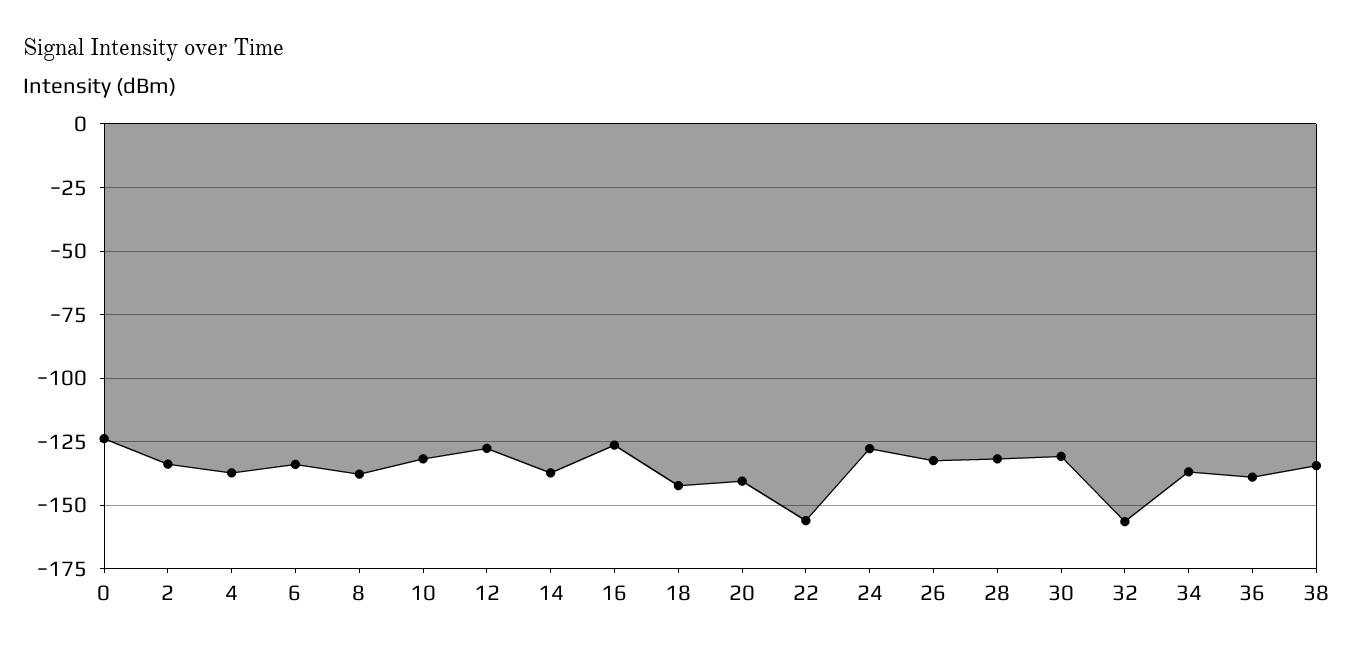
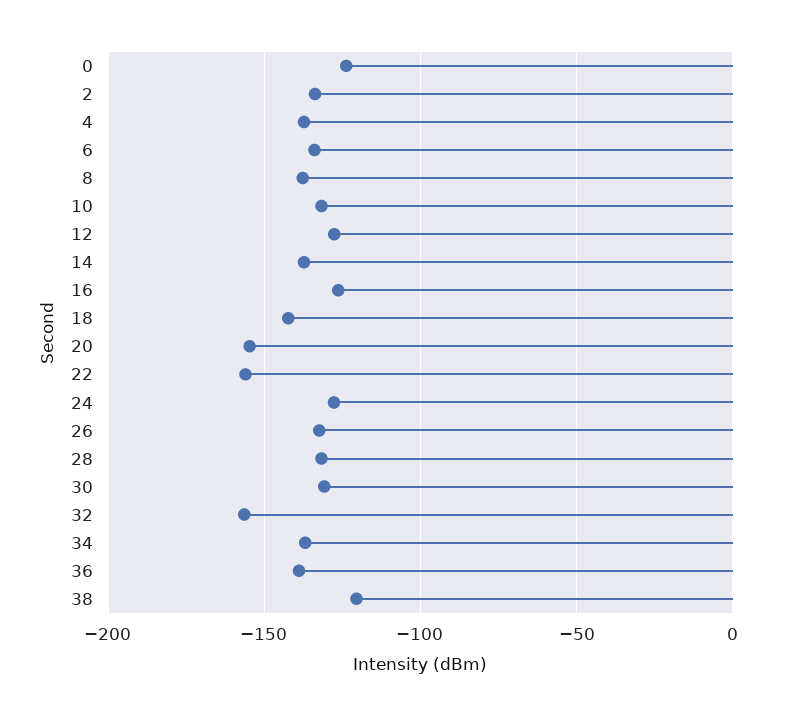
  {
    "0": -125,
    "2": -135,
    "4": -137.5,
    "6": -135,
    "8": -137.5,
    "10": -132.5,
    "12": -127.5,
    "14": -137.5,
    "16": -127.5,
    "18": -142.5,
-   "20": -140,
+   "20": -155,
    "22": -155,
    "24": -127.5,
    "26": -132.5,
    "28": -132.5,
    "30": -130,
    "32": -157.5,
    "34": -137.5,
    "36": -140,
-   "38": -135
+   "38": -120
  }

